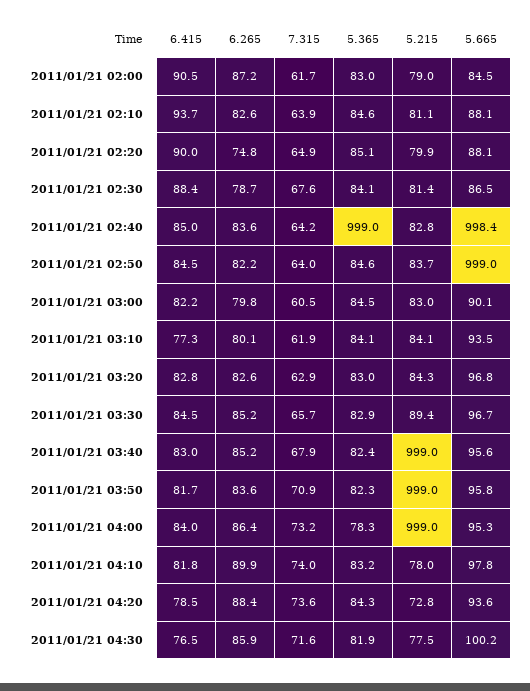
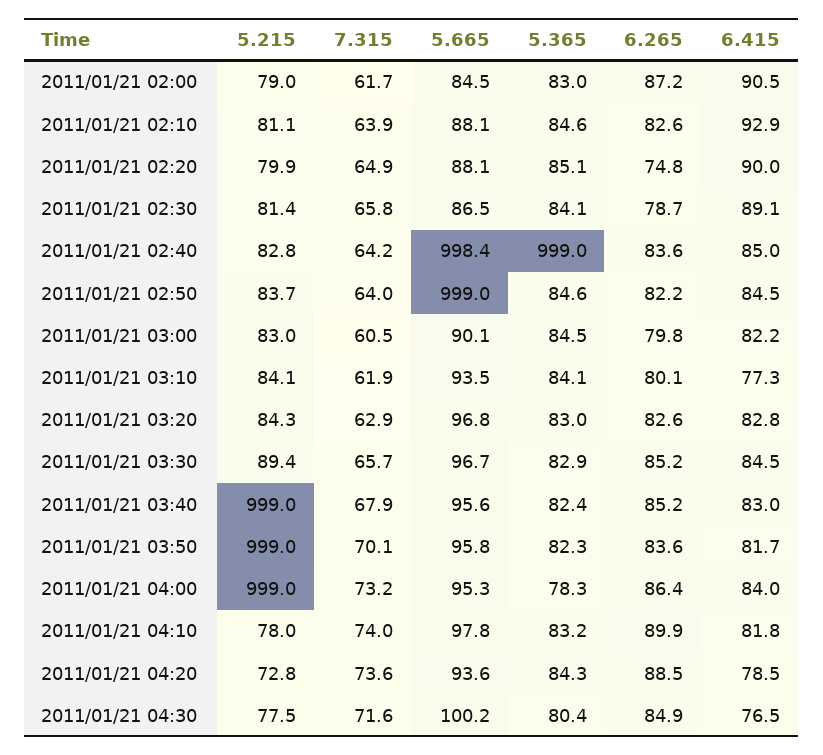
  {
    "6.415": {
      "2011/01/21 02:00": 90.5,
-     "2011/01/21 02:10": 93.7,
+     "2011/01/21 02:10": 92.9,
      "2011/01/21 02:20": 90,
-     "2011/01/21 02:30": 88.4,
+     "2011/01/21 02:30": 89.1,
      "2011/01/21 02:40": 85,
      "2011/01/21 02:50": 84.5,
      "2011/01/21 03:00": 82.2,
      "2011/01/21 03:10": 77.3,
      "2011/01/21 03:20": 82.8,
      "2011/01/21 03:30": 84.5,
      "2011/01/21 03:40": 83,
      "2011/01/21 03:50": 81.7,
      "2011/01/21 04:00": 84,
      "2011/01/21 04:10": 81.8,
      "2011/01/21 04:20": 78.5,
      "2011/01/21 04:30": 76.5
    },
    "6.265": {
      "2011/01/21 02:00": 87.2,
      "2011/01/21 02:10": 82.6,
      "2011/01/21 02:20": 74.8,
      "2011/01/21 02:30": 78.7,
      "2011/01/21 02:40": 83.6,
      "2011/01/21 02:50": 82.2,
      "2011/01/21 03:00": 79.8,
      "2011/01/21 03:10": 80.1,
      "2011/01/21 03:20": 82.6,
      "2011/01/21 03:30": 85.2,
      "2011/01/21 03:40": 85.2,
      "2011/01/21 03:50": 83.6,
      "2011/01/21 04:00": 86.4,
      "2011/01/21 04:10": 89.9,
-     "2011/01/21 04:20": 88.4,
+     "2011/01/21 04:20": 88.5,
-     "2011/01/21 04:30": 85.9
+     "2011/01/21 04:30": 84.9
    },
    "7.315": {
      "2011/01/21 02:00": 61.7,
      "2011/01/21 02:10": 63.9,
      "2011/01/21 02:20": 64.9,
-     "2011/01/21 02:30": 67.6,
+     "2011/01/21 02:30": 65.8,
      "2011/01/21 02:40": 64.2,
      "2011/01/21 02:50": 64,
      "2011/01/21 03:00": 60.5,
      "2011/01/21 03:10": 61.9,
      "2011/01/21 03:20": 62.9,
      "2011/01/21 03:30": 65.7,
      "2011/01/21 03:40": 67.9,
-     "2011/01/21 03:50": 70.9,
+     "2011/01/21 03:50": 70.1,
      "2011/01/21 04:00": 73.2,
      "2011/01/21 04:10": 74,
      "2011/01/21 04:20": 73.6,
      "2011/01/21 04:30": 71.6
    },
    "5.365": {
      "2011/01/21 02:00": 83,
      "2011/01/21 02:10": 84.6,
      "2011/01/21 02:20": 85.1,
      "2011/01/21 02:30": 84.1,
      "2011/01/21 02:40": 999,
      "2011/01/21 02:50": 84.6,
      "2011/01/21 03:00": 84.5,
      "2011/01/21 03:10": 84.1,
      "2011/01/21 03:20": 83,
      "2011/01/21 03:30": 82.9,
      "2011/01/21 03:40": 82.4,
      "2011/01/21 03:50": 82.3,
      "2011/01/21 04:00": 78.3,
      "2011/01/21 04:10": 83.2,
      "2011/01/21 04:20": 84.3,
-     "2011/01/21 04:30": 81.9
+     "2011/01/21 04:30": 80.4
    },
    "5.215": {
      "2011/01/21 02:00": 79,
      "2011/01/21 02:10": 81.1,
      "2011/01/21 02:20": 79.9,
      "2011/01/21 02:30": 81.4,
      "2011/01/21 02:40": 82.8,
      "2011/01/21 02:50": 83.7,
      "2011/01/21 03:00": 83,
      "2011/01/21 03:10": 84.1,
      "2011/01/21 03:20": 84.3,
      "2011/01/21 03:30": 89.4,
      "2011/01/21 03:40": 999,
      "2011/01/21 03:50": 999,
      "2011/01/21 04:00": 999,
      "2011/01/21 04:10": 78,
      "2011/01/21 04:20": 72.8,
      "2011/01/21 04:30": 77.5
    },
    "5.665": {
      "2011/01/21 02:00": 84.5,
      "2011/01/21 02:10": 88.1,
      "2011/01/21 02:20": 88.1,
      "2011/01/21 02:30": 86.5,
      "2011/01/21 02:40": 998.4,
      "2011/01/21 02:50": 999,
      "2011/01/21 03:00": 90.1,
      "2011/01/21 03:10": 93.5,
      "2011/01/21 03:20": 96.8,
      "2011/01/21 03:30": 96.7,
      "2011/01/21 03:40": 95.6,
      "2011/01/21 03:50": 95.8,
      "2011/01/21 04:00": 95.3,
      "2011/01/21 04:10": 97.8,
      "2011/01/21 04:20": 93.6,
      "2011/01/21 04:30": 100.2
    }
  }

